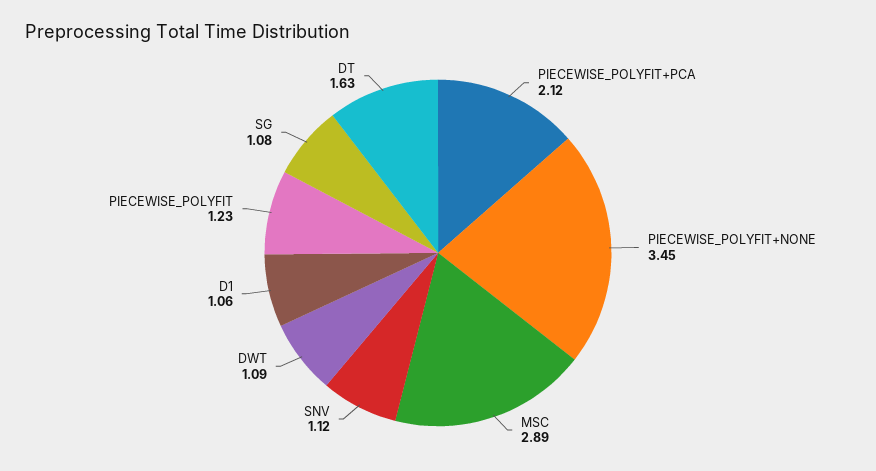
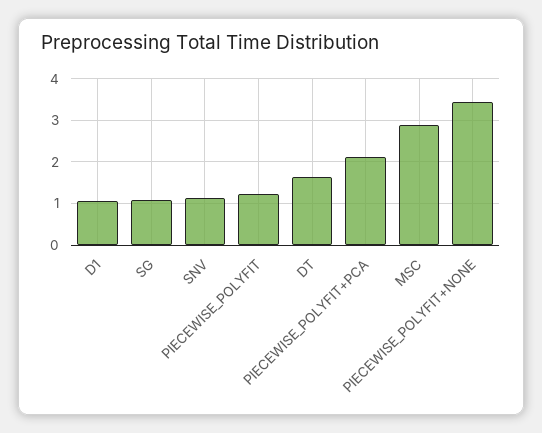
  {
    "PIECEWISE_POLYFIT+PCA": 2.12,
    "PIECEWISE_POLYFIT+NONE": 3.45,
    "MSC": 2.89,
    "SNV": 1.12,
-   "DWT": 1.09,
    "D1": 1.06,
    "PIECEWISE_POLYFIT": 1.23,
    "SG": 1.08,
    "DT": 1.63
  }

